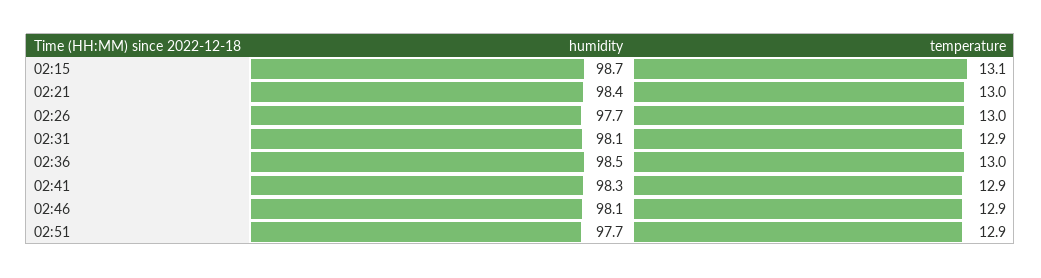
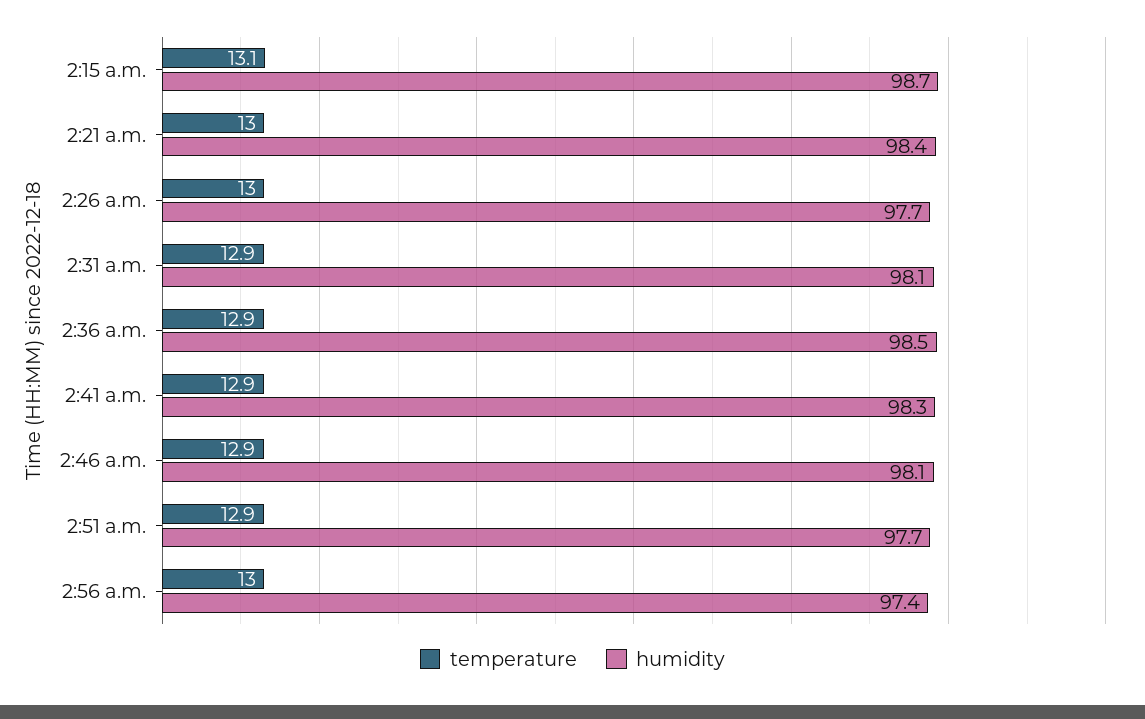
  {
    "humidity": {
      "02:15": 98.7,
      "02:21": 98.4,
      "02:26": 97.7,
      "02:31": 98.1,
      "02:36": 98.5,
      "02:41": 98.3,
      "02:46": 98.1,
-     "02:51": 97.7
+     "02:51": 97.7,
+     "2:56 a.m.": 97.4
    },
    "temperature": {
      "02:15": 13.1,
      "02:21": 13,
      "02:26": 13,
      "02:31": 12.9,
-     "02:36": 13,
+     "02:36": 12.9,
      "02:41": 12.9,
      "02:46": 12.9,
-     "02:51": 12.9
+     "02:51": 12.9,
+     "2:56 a.m.": 13
    }
  }

